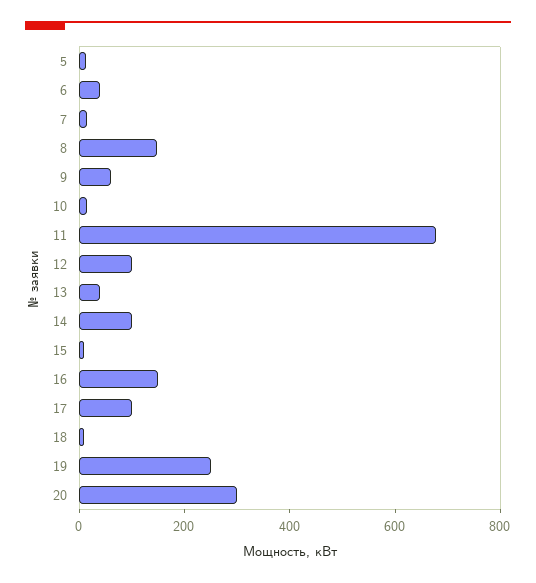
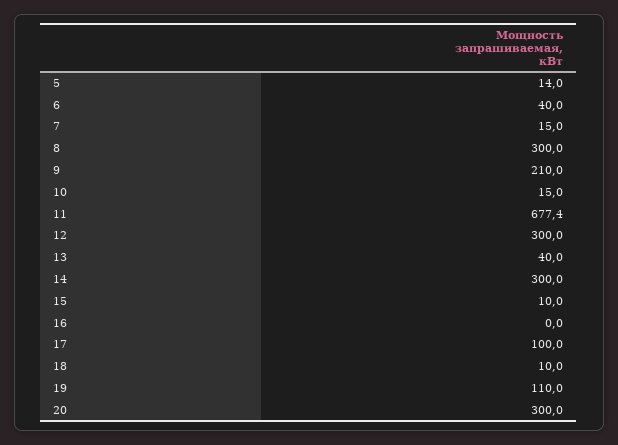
  {
    "5": 14,
    "6": 40,
    "7": 15,
-   "8": 150,
+   "8": 300,
-   "9": 50,
+   "9": 210,
    "10": 15,
    "11": 677.4,
-   "12": 100,
+   "12": 300,
    "13": 40,
-   "14": 100,
+   "14": 300,
    "15": 10,
-   "16": 150,
+   "16": 0,
    "17": 100,
    "18": 10,
-   "19": 250,
+   "19": 110,
    "20": 300
  }

